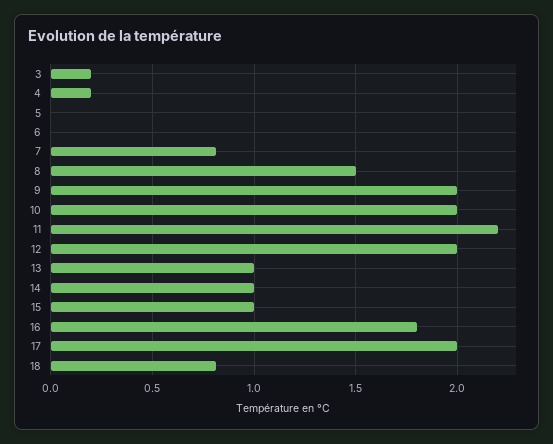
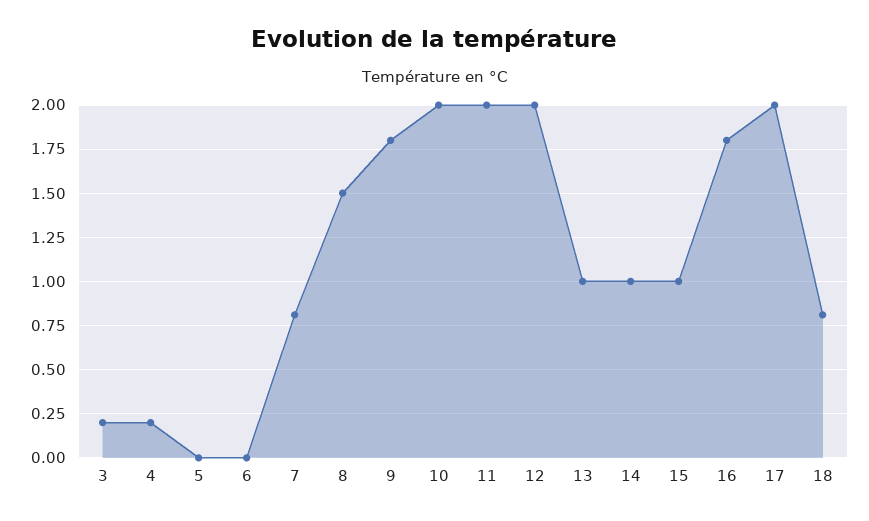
  {
    "3": 0.2,
    "4": 0.2,
    "5": 0,
    "6": 0,
    "7": 0.8,
    "8": 1.5,
-   "9": 2,
+   "9": 1.8,
    "10": 2,
-   "11": 2.2,
+   "11": 2,
    "12": 2,
    "13": 1,
    "14": 1,
    "15": 1,
    "16": 1.8,
    "17": 2,
    "18": 0.8
  }

